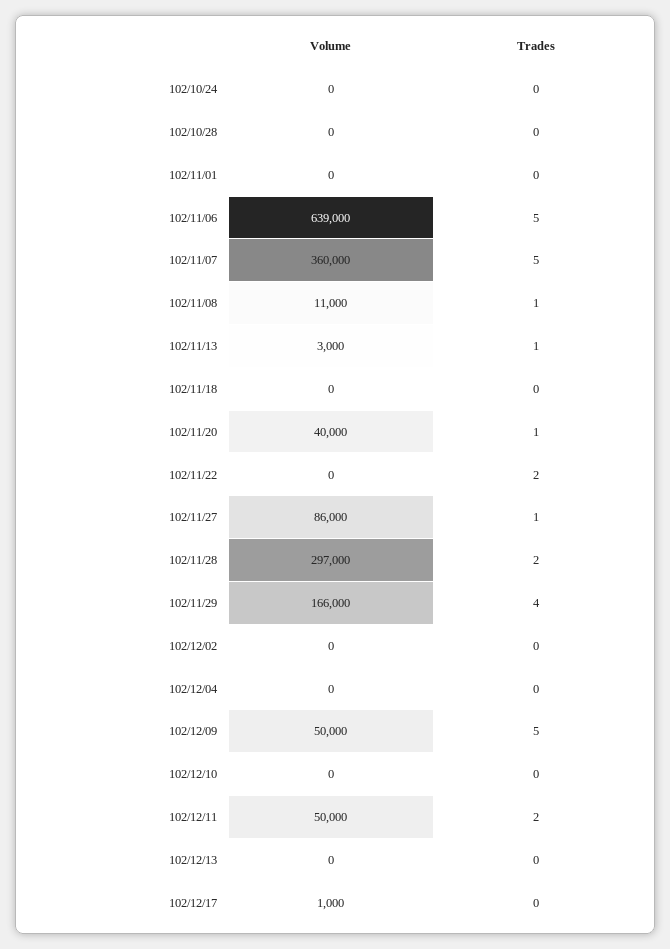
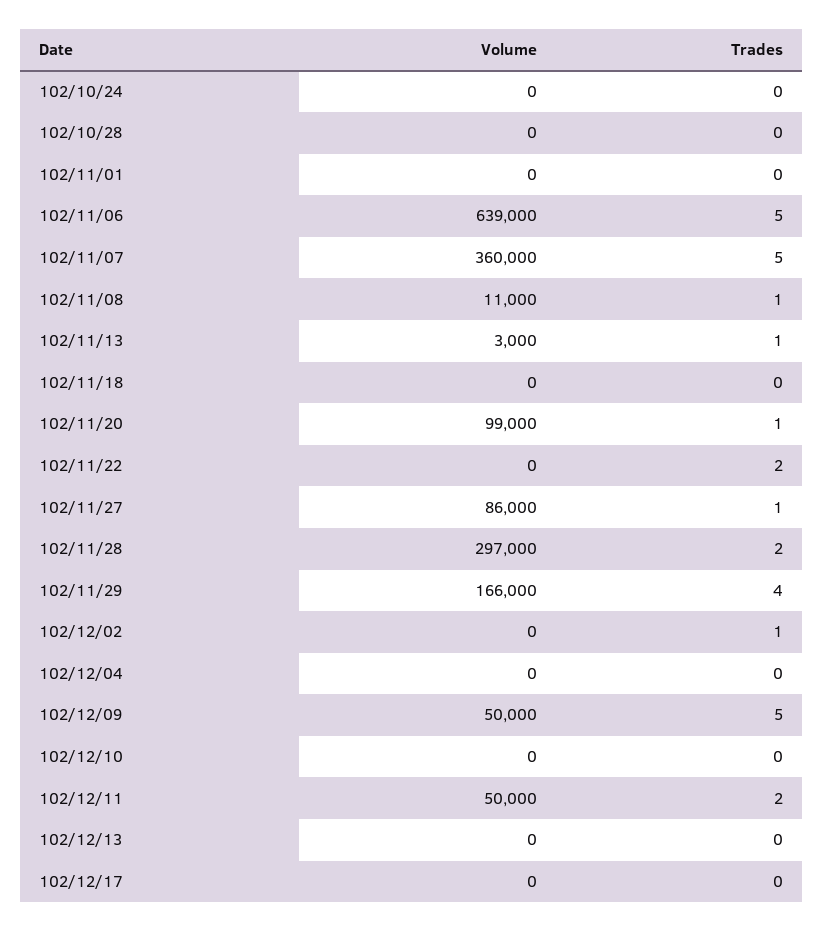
  {
    "Volume": {
      "102/10/24": 0,
      "102/10/28": 0,
      "102/11/01": 0,
      "102/11/06": 639000,
      "102/11/07": 360000,
      "102/11/08": 11000,
      "102/11/13": 3000,
      "102/11/18": 0,
-     "102/11/20": 40000,
+     "102/11/20": 99000,
      "102/11/22": 0,
      "102/11/27": 86000,
      "102/11/28": 297000,
      "102/11/29": 166000,
      "102/12/02": 0,
      "102/12/04": 0,
      "102/12/09": 50000,
      "102/12/10": 0,
      "102/12/11": 50000,
      "102/12/13": 0,
-     "102/12/17": 1000
+     "102/12/17": 0
    },
    "Trades": {
      "102/10/24": 0,
      "102/10/28": 0,
      "102/11/01": 0,
      "102/11/06": 5,
      "102/11/07": 5,
      "102/11/08": 1,
      "102/11/13": 1,
      "102/11/18": 0,
      "102/11/20": 1,
      "102/11/22": 2,
      "102/11/27": 1,
      "102/11/28": 2,
      "102/11/29": 4,
-     "102/12/02": 0,
+     "102/12/02": 1,
      "102/12/04": 0,
      "102/12/09": 5,
      "102/12/10": 0,
      "102/12/11": 2,
      "102/12/13": 0,
      "102/12/17": 0
    }
  }

